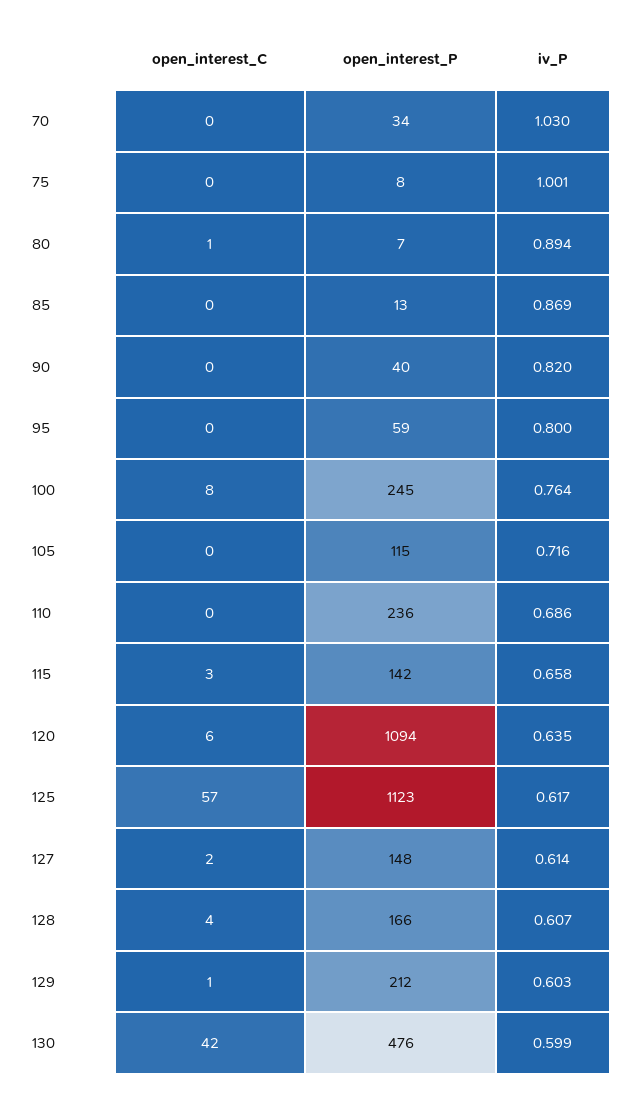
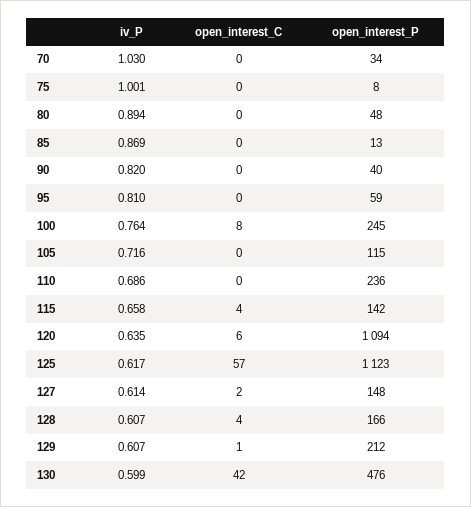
  {
    "open_interest_C": {
      "70": 0,
      "75": 0,
-     "80": 1,
+     "80": 0,
      "85": 0,
      "90": 0,
      "95": 0,
      "100": 8,
      "105": 0,
      "110": 0,
-     "115": 3,
+     "115": 4,
      "120": 6,
      "125": 57,
      "127": 2,
      "128": 4,
      "129": 1,
      "130": 42
    },
    "open_interest_P": {
      "70": 34,
      "75": 8,
-     "80": 7,
+     "80": 48,
      "85": 13,
      "90": 40,
      "95": 59,
      "100": 245,
      "105": 115,
      "110": 236,
      "115": 142,
      "120": 1094,
      "125": 1123,
      "127": 148,
      "128": 166,
      "129": 212,
      "130": 476
    },
    "iv_P": {
      "70": 1.03,
      "75": 1.001,
      "80": 0.894,
      "85": 0.869,
      "90": 0.82,
-     "95": 0.8,
+     "95": 0.81,
      "100": 0.764,
      "105": 0.716,
      "110": 0.686,
      "115": 0.658,
      "120": 0.635,
      "125": 0.617,
      "127": 0.614,
      "128": 0.607,
-     "129": 0.603,
+     "129": 0.607,
      "130": 0.599
    }
  }

